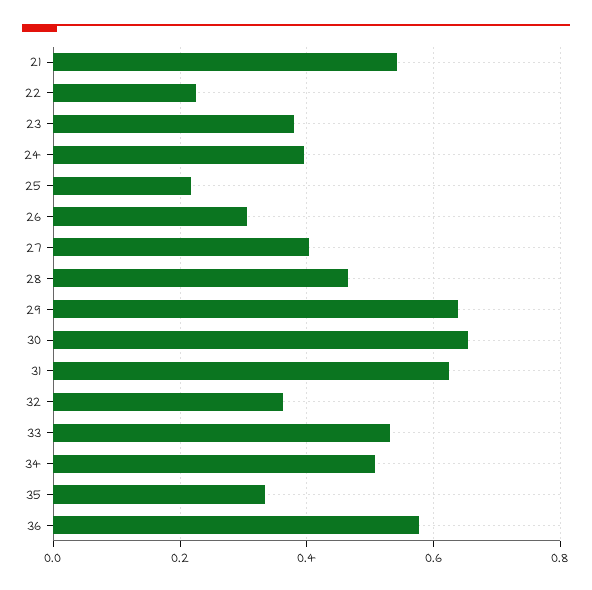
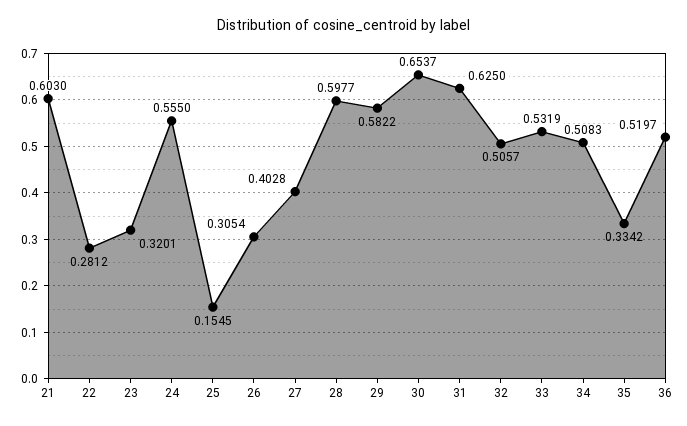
  {
-   "21": 0.54,
+   "21": 0.603,
-   "22": 0.22,
+   "22": 0.2812,
-   "23": 0.38,
+   "23": 0.3201,
-   "24": 0.4,
+   "24": 0.555,
-   "25": 0.22,
+   "25": 0.1545,
    "26": 0.3054,
    "27": 0.4028,
-   "28": 0.46,
+   "28": 0.5977,
-   "29": 0.64,
+   "29": 0.5822,
    "30": 0.6537,
    "31": 0.625,
-   "32": 0.36,
+   "32": 0.5057,
    "33": 0.5319,
    "34": 0.5083,
    "35": 0.3342,
-   "36": 0.58
+   "36": 0.5197
  }

